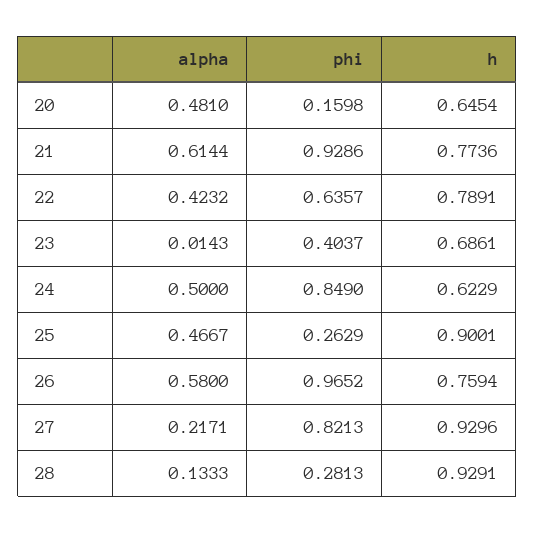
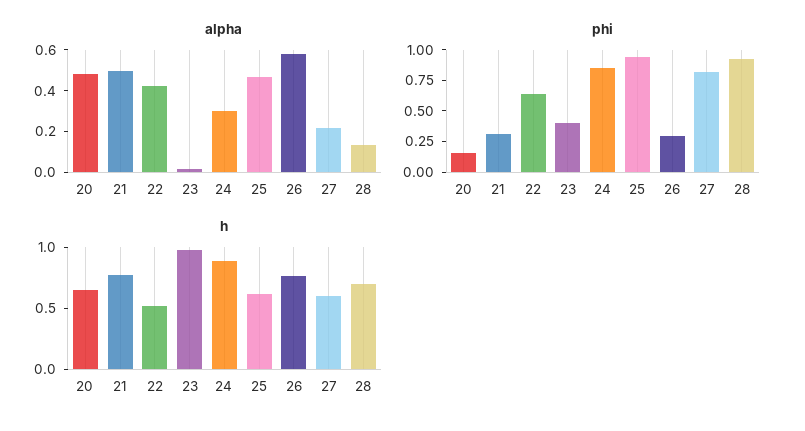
  {
    "alpha": {
      "20": 0.481,
-     "21": 0.6144,
+     "21": 0.5,
      "22": 0.4232,
      "23": 0.0143,
-     "24": 0.5,
+     "24": 0.3,
      "25": 0.4667,
      "26": 0.58,
      "27": 0.2171,
      "28": 0.1333
    },
    "phi": {
      "20": 0.1598,
-     "21": 0.9286,
+     "21": 0.25,
      "22": 0.6357,
      "23": 0.4037,
      "24": 0.849,
-     "25": 0.2629,
+     "25": 1,
-     "26": 0.9652,
+     "26": 0.25,
      "27": 0.8213,
-     "28": 0.2813
+     "28": 1
    },
    "h": {
      "20": 0.6454,
      "21": 0.7736,
-     "22": 0.7891,
+     "22": 0.5,
-     "23": 0.6861,
+     "23": 1,
-     "24": 0.6229,
+     "24": 0.9,
-     "25": 0.9001,
+     "25": 0.6,
      "26": 0.7594,
-     "27": 0.9296,
+     "27": 0.6,
-     "28": 0.9291
+     "28": 0.7
    }
  }

